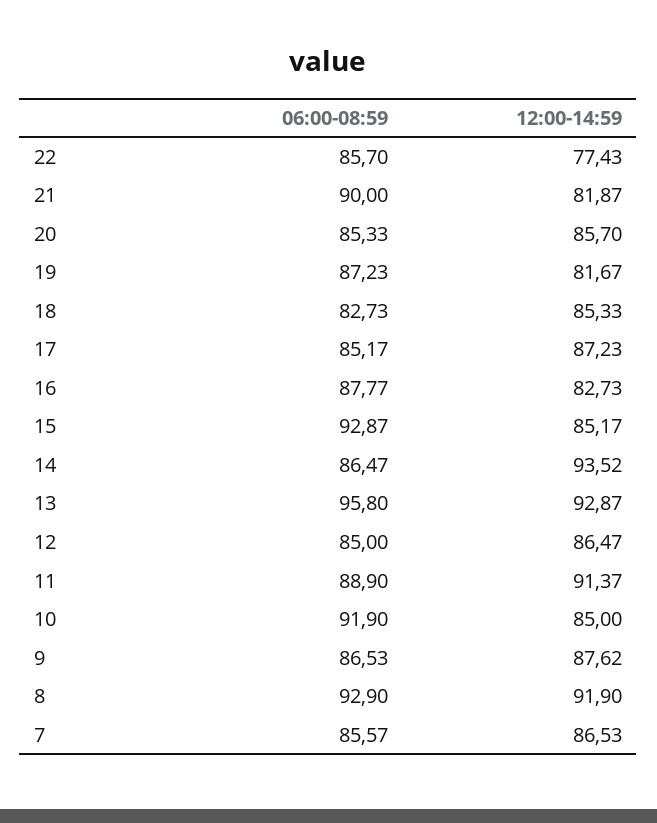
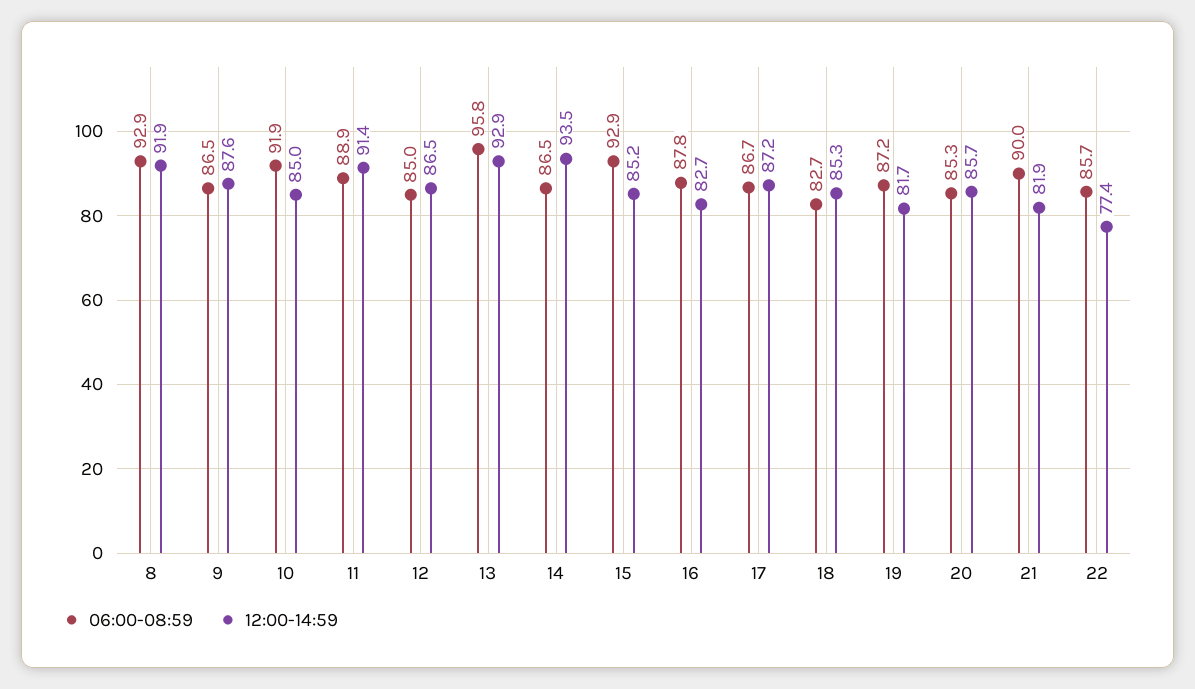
  {
    "06:00-08:59": {
      "22": 85.7,
      "21": 90,
      "20": 85.33,
      "19": 87.23,
      "18": 82.73,
-     "17": 85.17,
+     "17": 86.7,
      "16": 87.77,
      "15": 92.87,
      "14": 86.47,
      "13": 95.8,
      "12": 85,
      "11": 88.9,
      "10": 91.9,
      "9": 86.53,
-     "8": 92.9,
+     "8": 92.9
-     "7": 85.57
    },
    "12:00-14:59": {
      "22": 77.43,
      "21": 81.87,
      "20": 85.7,
      "19": 81.67,
      "18": 85.33,
      "17": 87.23,
      "16": 82.73,
      "15": 85.17,
      "14": 93.52,
      "13": 92.87,
      "12": 86.47,
      "11": 91.37,
      "10": 85,
      "9": 87.62,
-     "8": 91.9,
+     "8": 91.9
-     "7": 86.53
    }
  }

